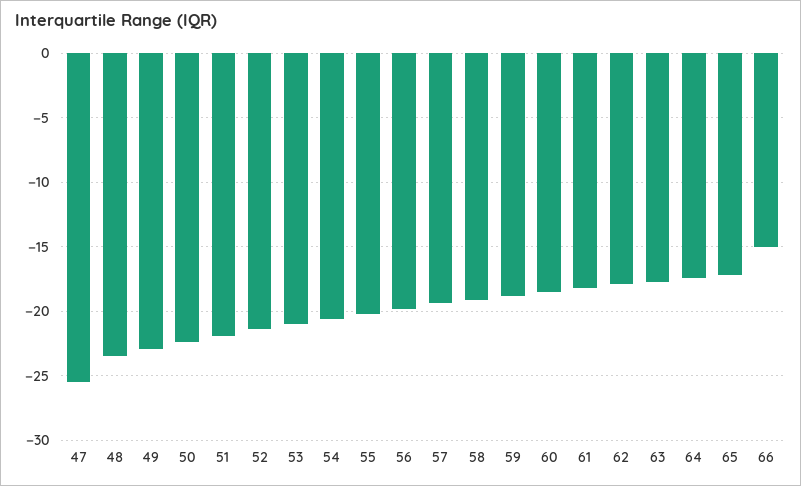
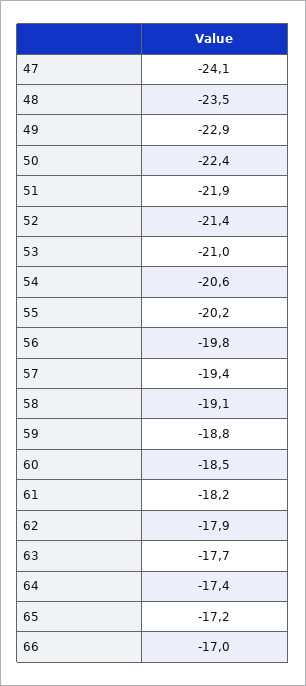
  {
-   "47": -25.5,
+   "47": -24.1,
    "48": -23.5,
    "49": -22.9,
    "50": -22.4,
    "51": -21.9,
    "52": -21.4,
    "53": -21,
    "54": -20.6,
    "55": -20.2,
    "56": -19.8,
    "57": -19.4,
    "58": -19.1,
    "59": -18.8,
    "60": -18.5,
    "61": -18.2,
    "62": -17.9,
    "63": -17.7,
    "64": -17.4,
    "65": -17.2,
-   "66": -15
+   "66": -17
  }

